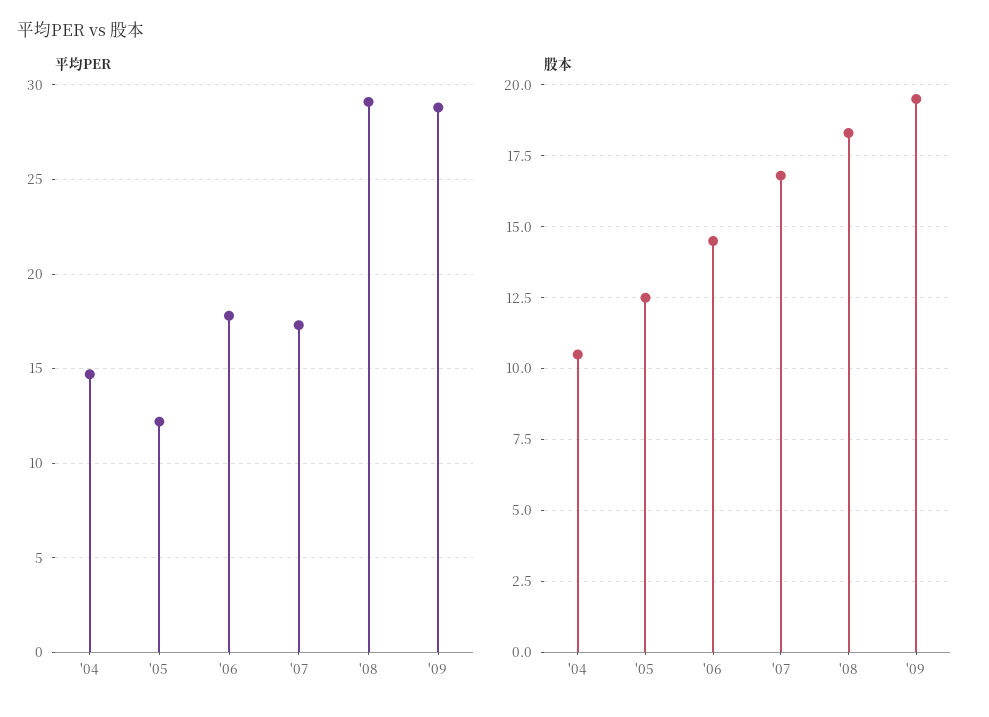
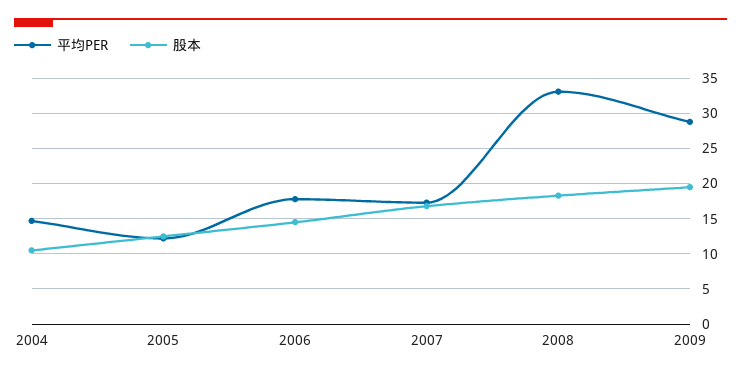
  {
    "平均PER": {
      "'04": 14.5,
      "'05": 12,
      "'06": 18,
      "'07": 17.5,
-     "'08": 29,
+     "'08": 33,
      "'09": 29
    },
    "股本": {
      "'04": 10.5,
      "'05": 12.5,
      "'06": 14.5,
      "'07": 17,
      "'08": 18.5,
      "'09": 19.5
    }
  }

